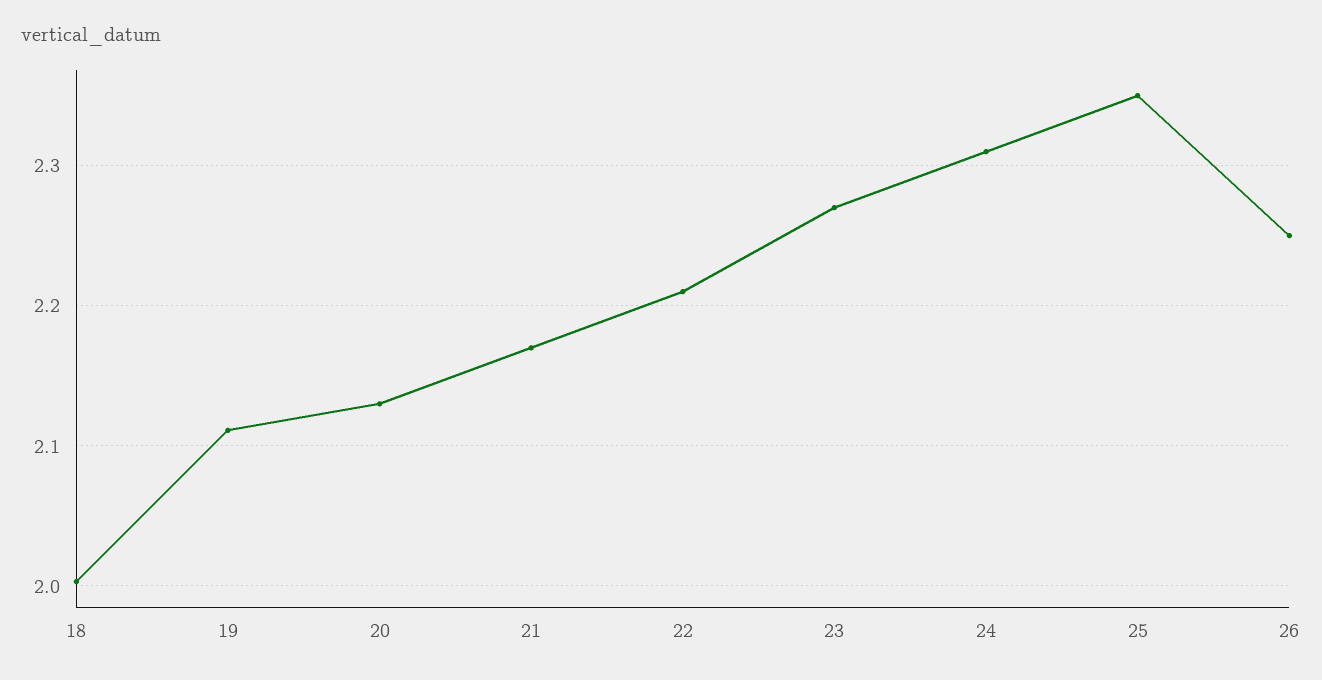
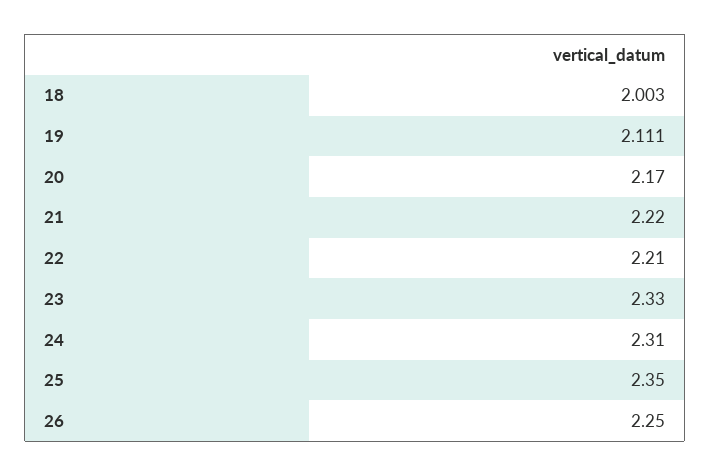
  {
    "18": 2.003,
    "19": 2.111,
-   "20": 2.13,
+   "20": 2.17,
-   "21": 2.17,
+   "21": 2.22,
    "22": 2.21,
-   "23": 2.27,
+   "23": 2.33,
    "24": 2.31,
    "25": 2.35,
    "26": 2.25
  }

